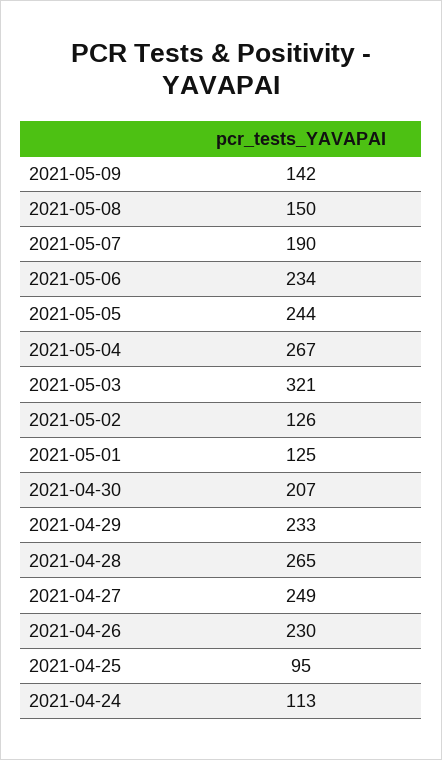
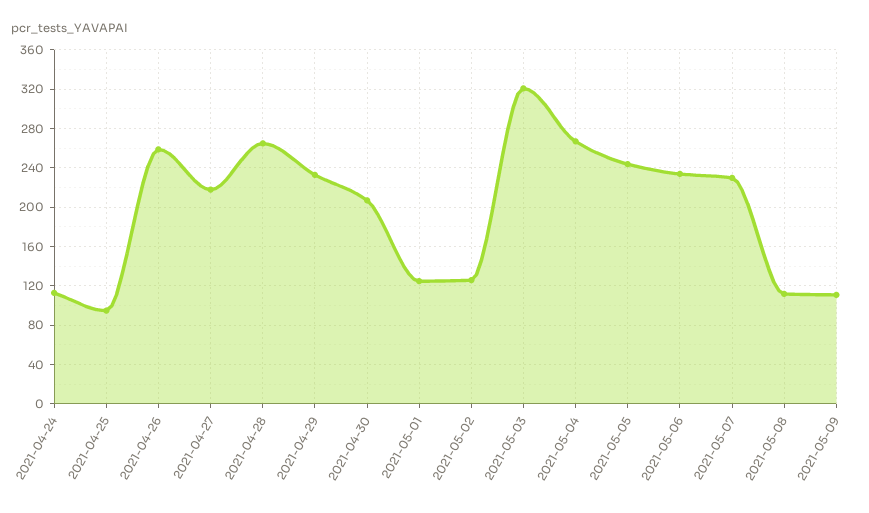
  {
-   "2021-05-09": 142,
+   "2021-05-09": 110,
-   "2021-05-08": 150,
+   "2021-05-08": 110,
-   "2021-05-07": 190,
+   "2021-05-07": 230,
    "2021-05-06": 234,
    "2021-05-05": 244,
    "2021-05-04": 267,
    "2021-05-03": 321,
    "2021-05-02": 126,
    "2021-05-01": 125,
    "2021-04-30": 207,
    "2021-04-29": 233,
    "2021-04-28": 265,
-   "2021-04-27": 249,
+   "2021-04-27": 220,
-   "2021-04-26": 230,
+   "2021-04-26": 260,
    "2021-04-25": 95,
    "2021-04-24": 113
  }

